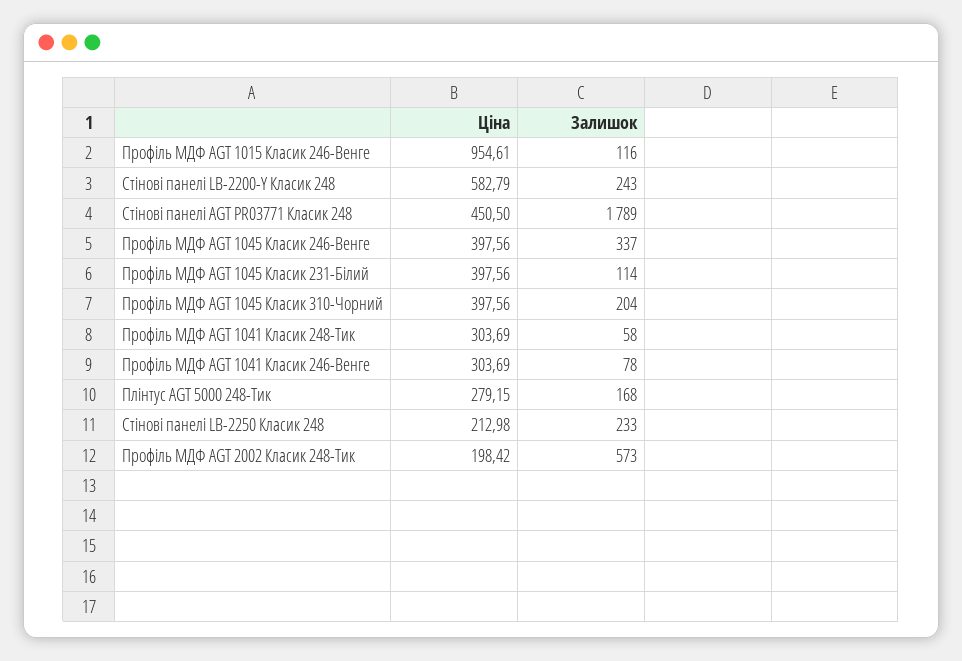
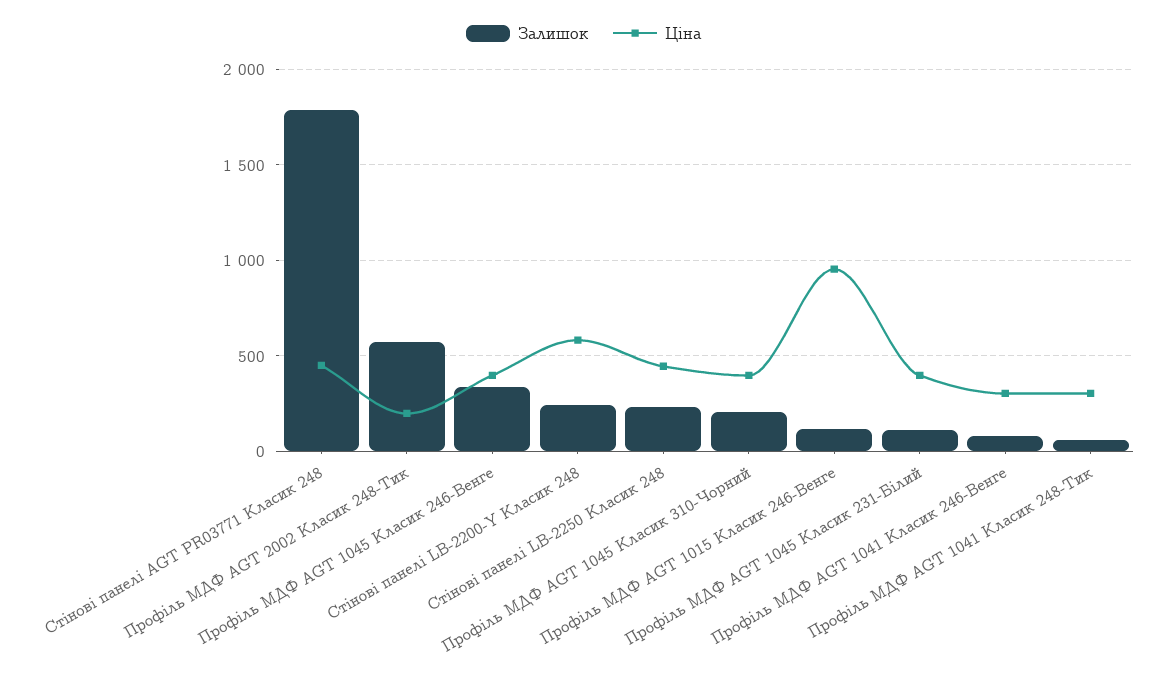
  {
    "Ціна": {
      "Профіль МДФ AGT 1015 Класик 246-Венге": 954.61,
      "Стінові панелі LB-2200-Y Класик 248": 582.79,
      "Стінові панелі AGT PR03771 Класик 248": 450.5,
      "Профіль МДФ AGT 1045 Класик 246-Венге": 397.56,
      "Профіль МДФ AGT 1045 Класик 231-Білий": 397.56,
      "Профіль МДФ AGT 1045 Класик 310-Чорний": 397.56,
      "Профіль МДФ AGT 1041 Класик 248-Тик": 303.69,
      "Профіль МДФ AGT 1041 Класик 246-Венге": 303.69,
-     "Плінтус AGT 5000 248-Тик": 279.15,
-     "Стінові панелі LB-2250 Класик 248": 212.98,
+     "Стінові панелі LB-2250 Класик 248": 450,
      "Профіль МДФ AGT 2002 Класик 248-Тик": 198.42
    },
    "Залишок": {
      "Профіль МДФ AGT 1015 Класик 246-Венге": 116,
      "Стінові панелі LB-2200-Y Класик 248": 243,
      "Стінові панелі AGT PR03771 Класик 248": 1789,
      "Профіль МДФ AGT 1045 Класик 246-Венге": 337,
      "Профіль МДФ AGT 1045 Класик 231-Білий": 114,
      "Профіль МДФ AGT 1045 Класик 310-Чорний": 204,
      "Профіль МДФ AGT 1041 Класик 248-Тик": 58,
      "Профіль МДФ AGT 1041 Класик 246-Венге": 78,
-     "Плінтус AGT 5000 248-Тик": 168,
      "Стінові панелі LB-2250 Класик 248": 233,
      "Профіль МДФ AGT 2002 Класик 248-Тик": 573
    }
  }

